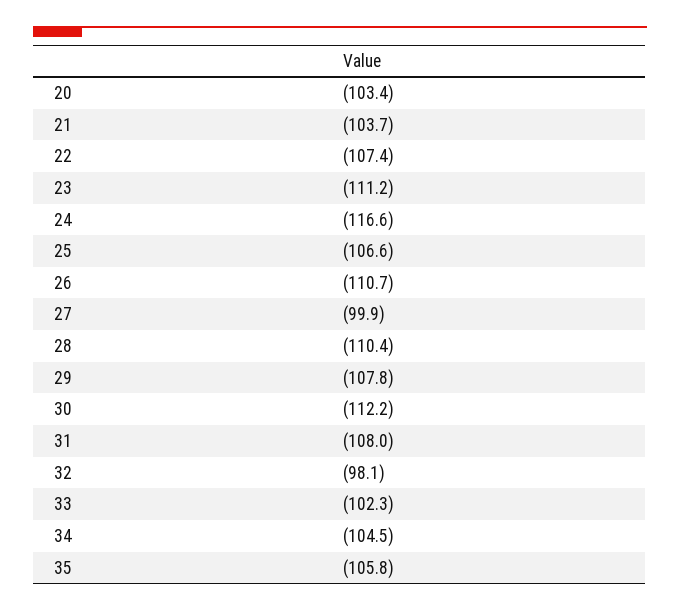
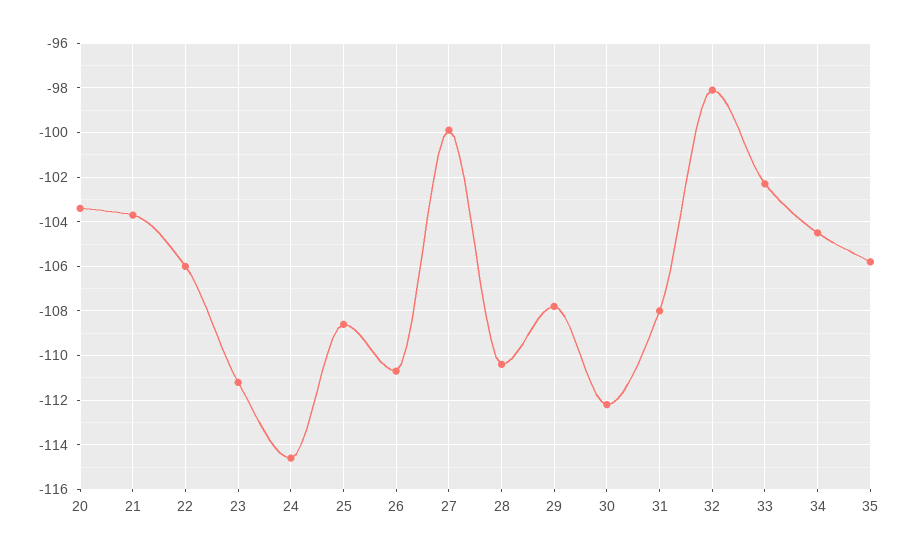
  {
    "20": -103.4,
    "21": -103.7,
-   "22": -107.4,
+   "22": -106,
    "23": -111.2,
-   "24": -116.6,
+   "24": -114.5,
-   "25": -106.6,
+   "25": -108.5,
    "26": -110.7,
    "27": -99.9,
    "28": -110.4,
    "29": -107.8,
    "30": -112.2,
    "31": -108,
    "32": -98.1,
    "33": -102.3,
    "34": -104.5,
    "35": -105.8
  }

